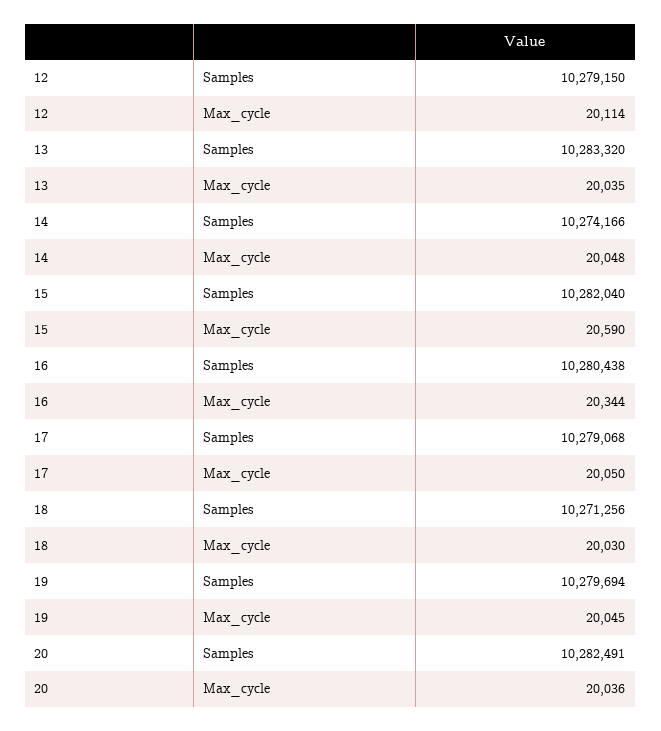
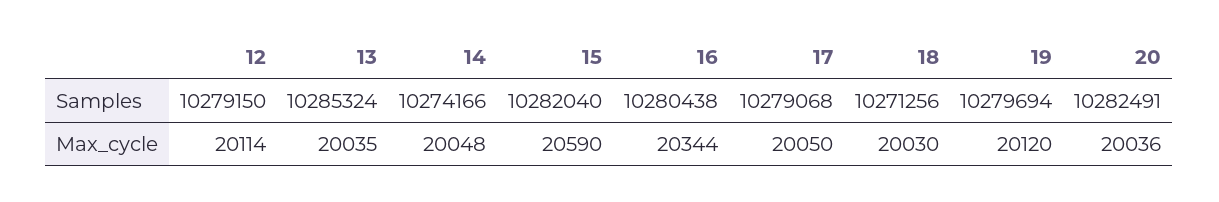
  {
    "12": {
      "Samples": 10279150,
      "Max_cycle": 20114
    },
    "13": {
-     "Samples": 10283320,
+     "Samples": 10285324,
      "Max_cycle": 20035
    },
    "14": {
      "Samples": 10274166,
      "Max_cycle": 20048
    },
    "15": {
      "Samples": 10282040,
      "Max_cycle": 20590
    },
    "16": {
      "Samples": 10280438,
      "Max_cycle": 20344
    },
    "17": {
      "Samples": 10279068,
      "Max_cycle": 20050
    },
    "18": {
      "Samples": 10271256,
      "Max_cycle": 20030
    },
    "19": {
      "Samples": 10279694,
-     "Max_cycle": 20045
+     "Max_cycle": 20120
    },
    "20": {
      "Samples": 10282491,
      "Max_cycle": 20036
    }
  }

